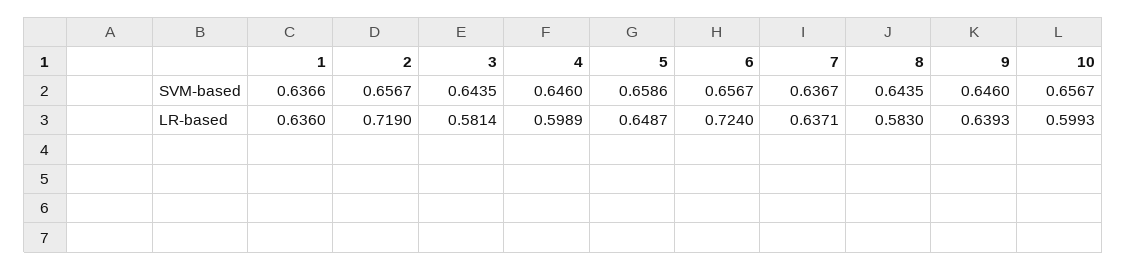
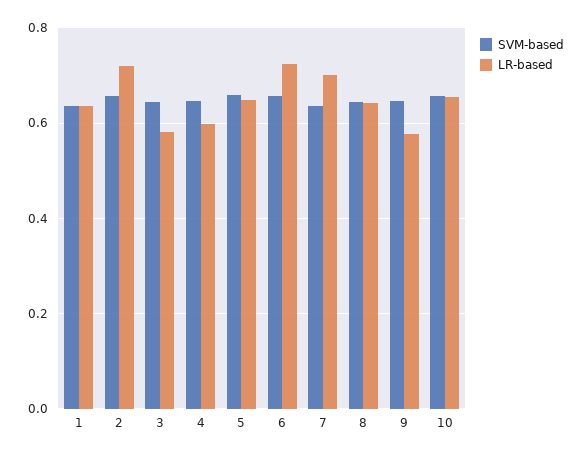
  {
    "SVM-based": {
      "1": 0.6366,
      "2": 0.6567,
      "3": 0.6435,
      "4": 0.646,
      "5": 0.6586,
      "6": 0.6567,
      "7": 0.6367,
      "8": 0.6435,
      "9": 0.646,
      "10": 0.6567
    },
    "LR-based": {
      "1": 0.636,
      "2": 0.719,
      "3": 0.5814,
      "4": 0.5989,
      "5": 0.6487,
      "6": 0.724,
-     "7": 0.6371,
+     "7": 0.7,
-     "8": 0.583,
+     "8": 0.64,
-     "9": 0.6393,
+     "9": 0.58,
-     "10": 0.5993
+     "10": 0.66
    }
  }

